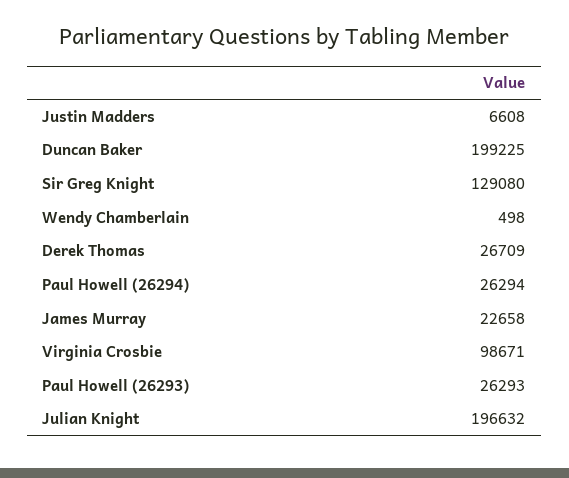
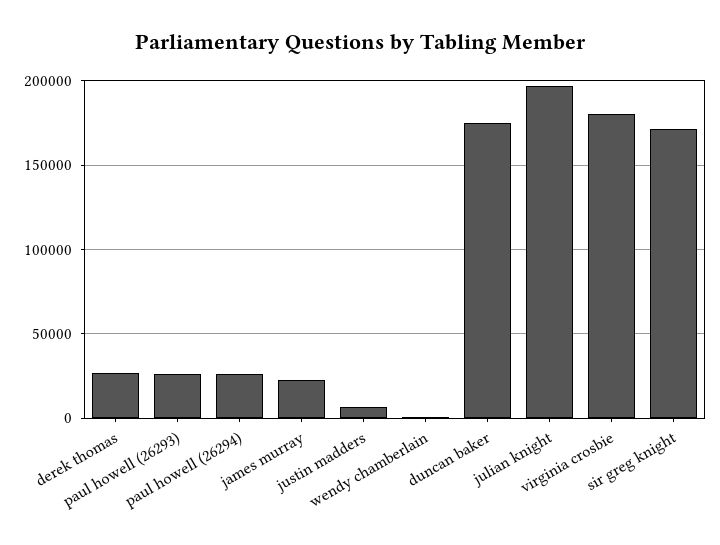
  {
    "Justin Madders": 6608,
-   "Duncan Baker": 199225,
+   "Duncan Baker": 175000,
-   "Sir Greg Knight": 129080,
+   "Sir Greg Knight": 170000,
    "Wendy Chamberlain": 498,
    "Derek Thomas": 26709,
    "Paul Howell (26294)": 26294,
    "James Murray": 22658,
-   "Virginia Crosbie": 98671,
+   "Virginia Crosbie": 180000,
    "Paul Howell (26293)": 26293,
    "Julian Knight": 196632
  }

